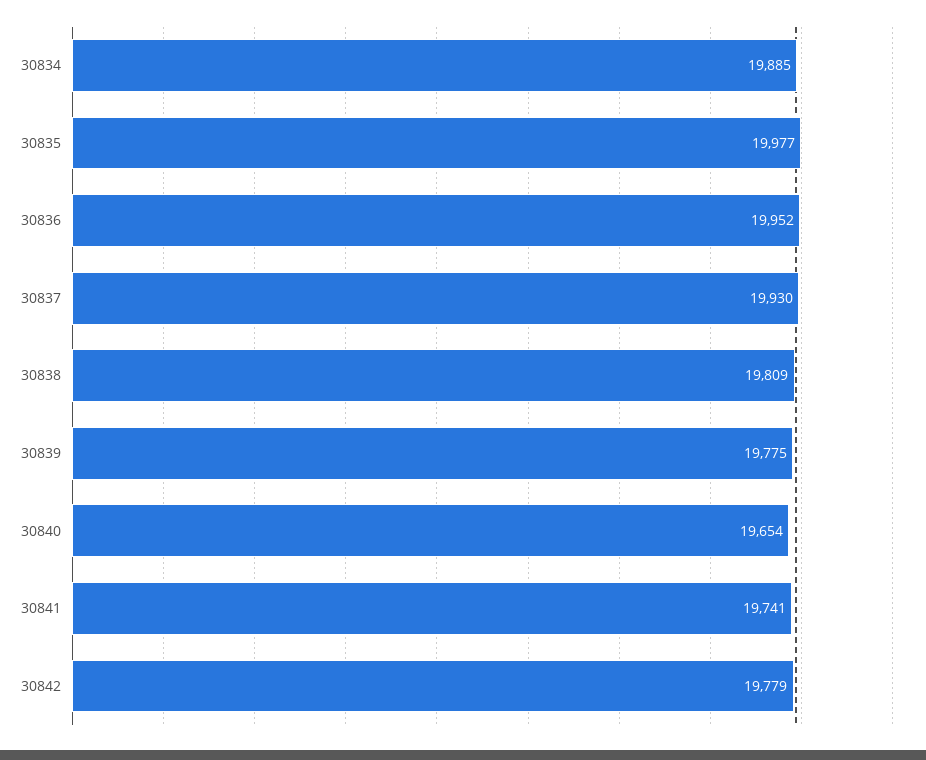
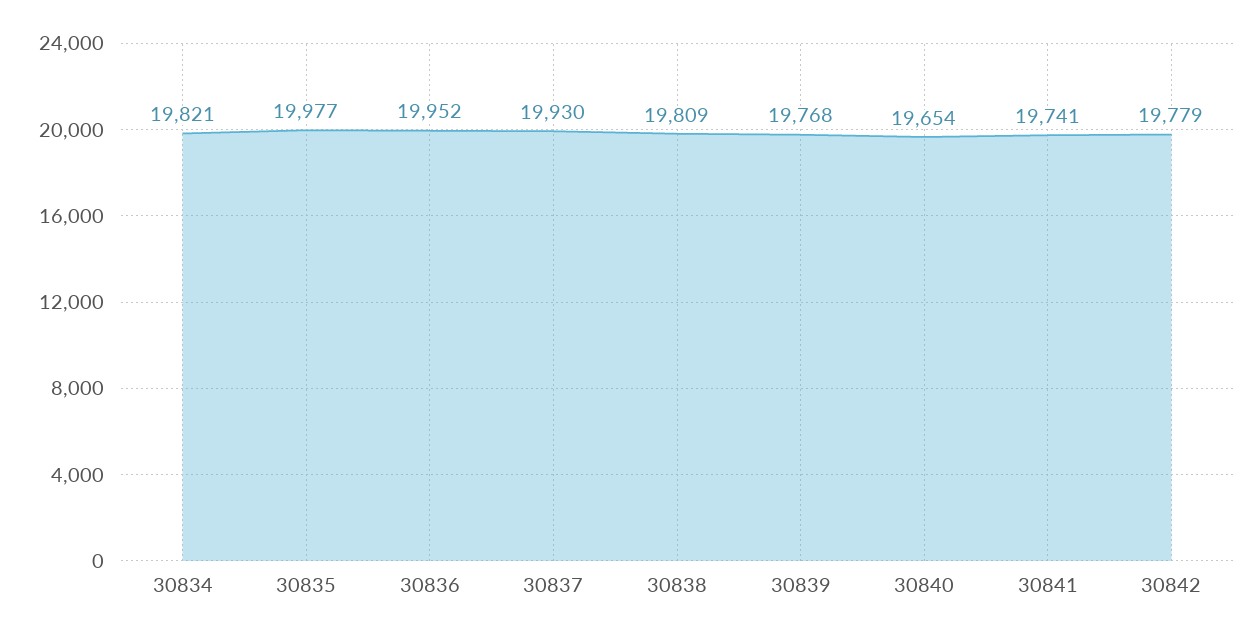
  {
-   "30834": 19885,
+   "30834": 19821,
    "30835": 19977,
    "30836": 19952,
    "30837": 19930,
    "30838": 19809,
-   "30839": 19775,
+   "30839": 19768,
    "30840": 19654,
    "30841": 19741,
    "30842": 19779
  }

